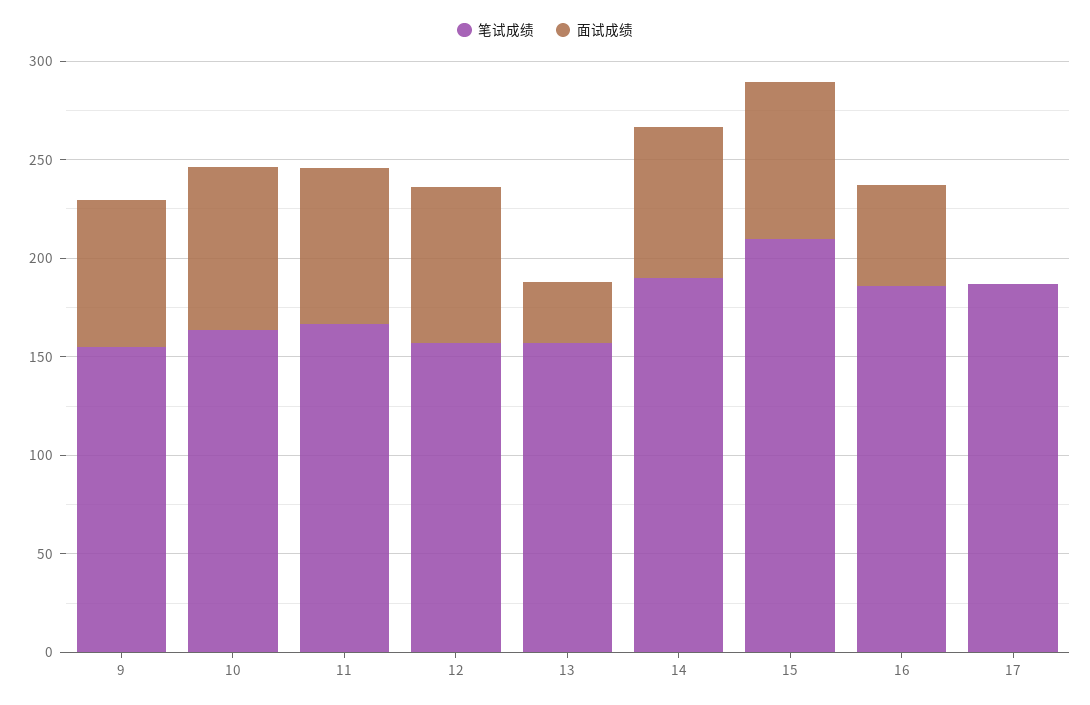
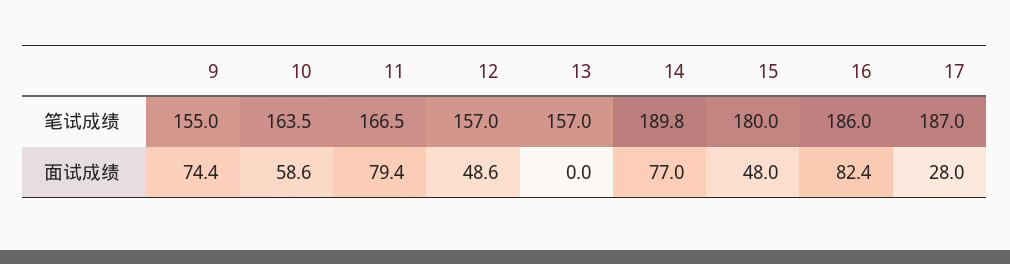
  {
    "笔试成绩": {
      "9": 155,
      "10": 163.5,
      "11": 166.5,
      "12": 157,
      "13": 157,
      "14": 189.8,
-     "15": 210,
+     "15": 180,
      "16": 186,
      "17": 187
    },
    "面试成绩": {
      "9": 74.4,
-     "10": 80,
+     "10": 58.6,
      "11": 79.4,
-     "12": 80,
+     "12": 48.6,
-     "13": 30,
+     "13": 0,
      "14": 77,
-     "15": 80,
+     "15": 48,
-     "16": 50,
+     "16": 82.4,
-     "17": 0
+     "17": 28
    }
  }

